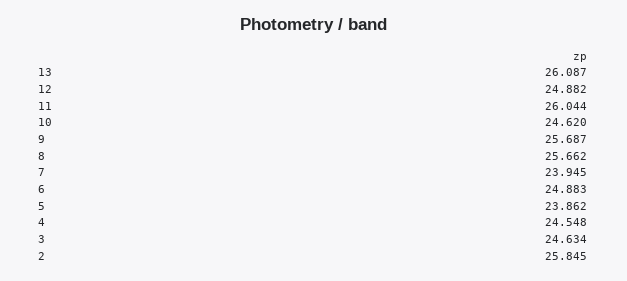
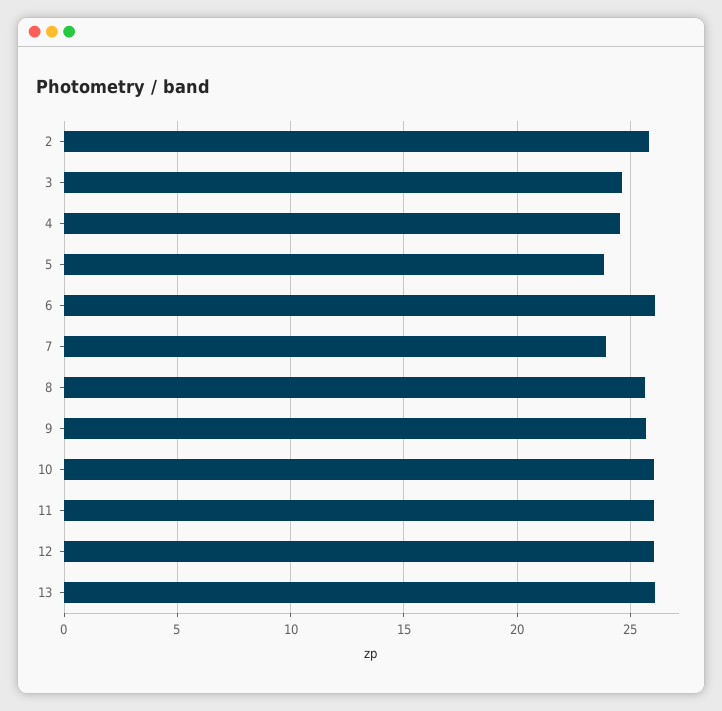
  {
    "13": 26.087,
-   "12": 24.882,
+   "12": 26,
    "11": 26.044,
-   "10": 24.62,
+   "10": 26,
    "9": 25.687,
    "8": 25.662,
    "7": 23.945,
-   "6": 24.883,
+   "6": 26,
    "5": 23.862,
    "4": 24.548,
    "3": 24.634,
    "2": 25.845
  }

